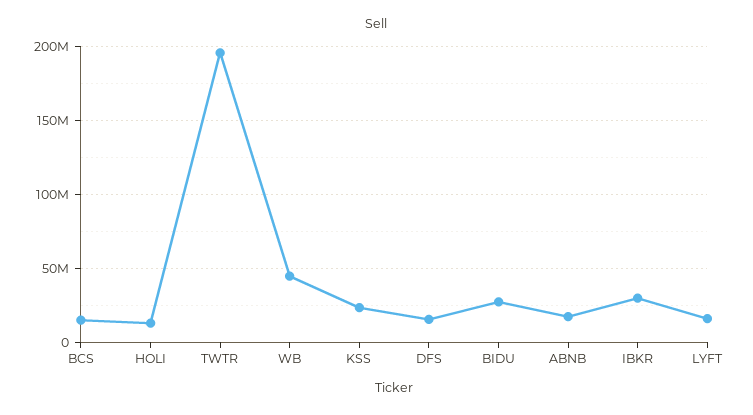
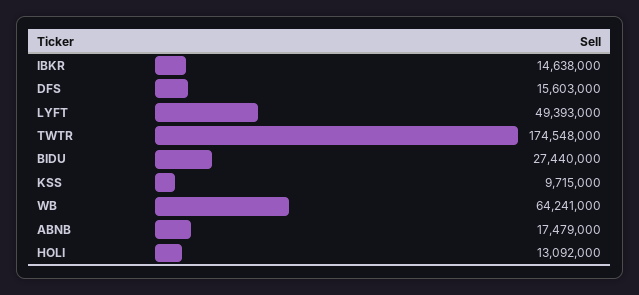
  {
-   "BCS": 15000000,
    "HOLI": 13092000,
-   "TWTR": 195000000,
+   "TWTR": 174548000,
-   "WB": 45000000,
+   "WB": 64241000,
-   "KSS": 25000000,
+   "KSS": 9715000,
    "DFS": 15603000,
    "BIDU": 27440000,
    "ABNB": 17479000,
-   "IBKR": 30000000,
+   "IBKR": 14638000,
-   "LYFT": 15000000
+   "LYFT": 49393000
  }

